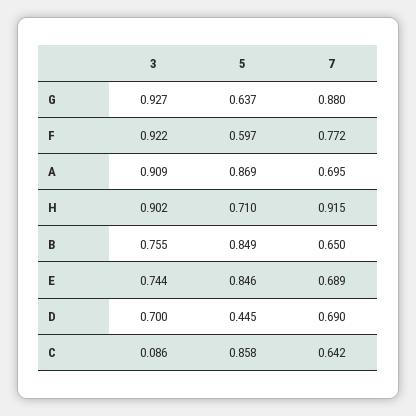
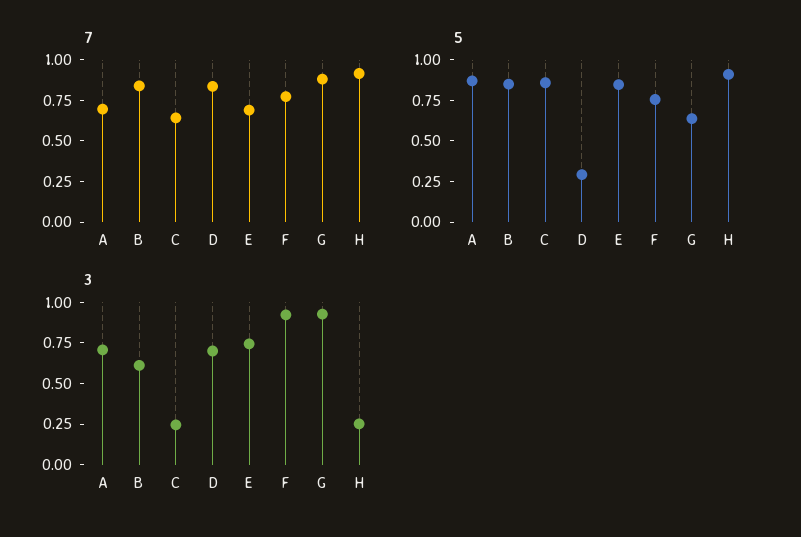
  {
    "3": {
      "G": 0.927,
      "F": 0.922,
-     "A": 0.909,
+     "A": 0.7,
-     "H": 0.902,
+     "H": 0.25,
-     "B": 0.755,
+     "B": 0.6,
      "E": 0.744,
      "D": 0.7,
-     "C": 0.086
+     "C": 0.25
    },
    "5": {
      "G": 0.637,
-     "F": 0.597,
+     "F": 0.75,
      "A": 0.869,
-     "H": 0.71,
+     "H": 0.9,
      "B": 0.849,
      "E": 0.846,
-     "D": 0.445,
+     "D": 0.3,
      "C": 0.858
    },
    "7": {
      "G": 0.88,
      "F": 0.772,
      "A": 0.695,
      "H": 0.915,
-     "B": 0.65,
+     "B": 0.85,
      "E": 0.689,
-     "D": 0.69,
+     "D": 0.85,
      "C": 0.642
    }
  }

